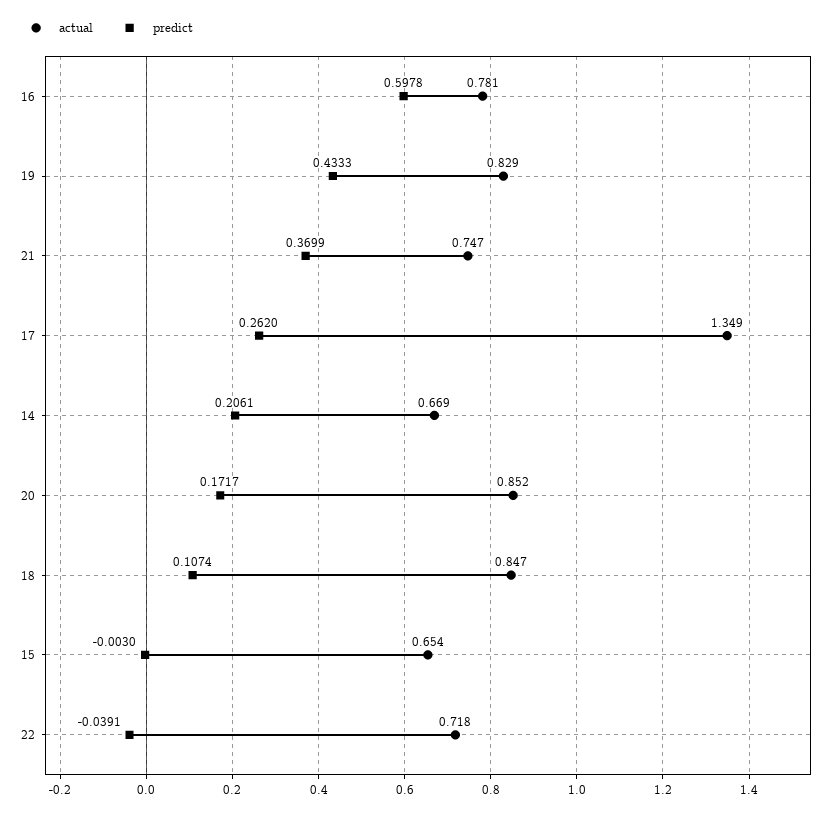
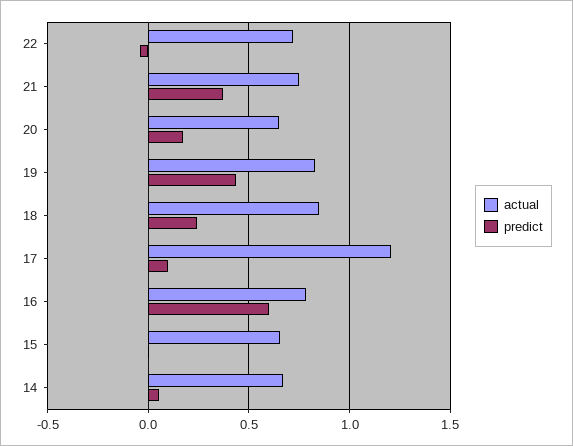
  {
    "actual": {
      "16": 0.781,
      "19": 0.829,
      "21": 0.747,
-     "17": 1.349,
+     "17": 1.2,
      "14": 0.669,
-     "20": 0.852,
+     "20": 0.65,
      "18": 0.847,
      "15": 0.654,
      "22": 0.718
    },
    "predict": {
      "16": 0.5978,
      "19": 0.4333,
      "21": 0.3699,
-     "17": 0.262,
+     "17": 0.1,
-     "14": 0.2061,
+     "14": 0.05,
      "20": 0.1717,
-     "18": 0.1074,
+     "18": 0.25,
      "15": -0.003,
      "22": -0.0391
    }
  }

